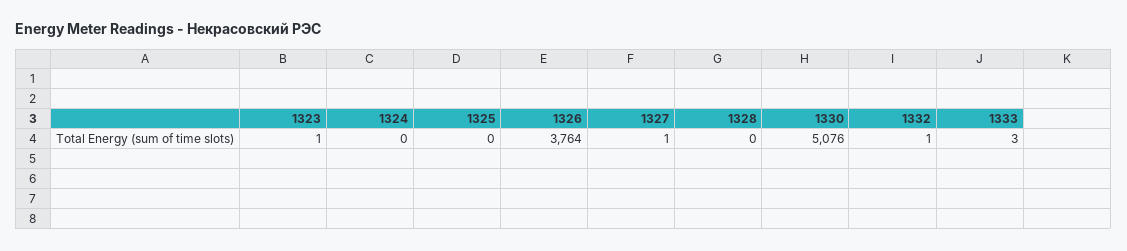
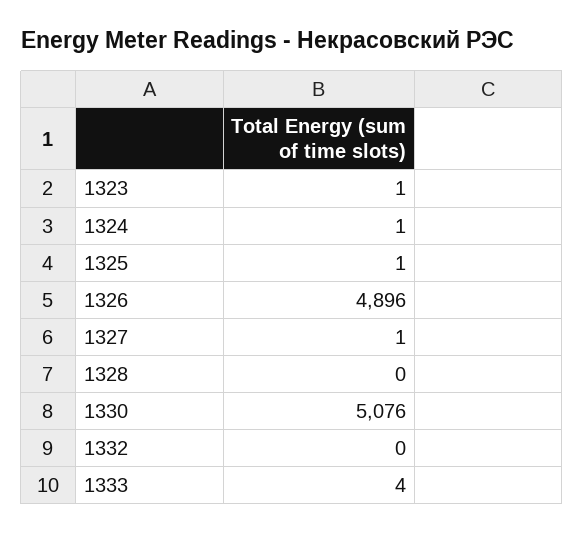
  {
    "1323": 1,
-   "1324": 0,
+   "1324": 1,
-   "1325": 0,
+   "1325": 1,
-   "1326": 3764,
+   "1326": 4896,
    "1327": 1,
    "1328": 0,
    "1330": 5076,
-   "1332": 1,
+   "1332": 0,
-   "1333": 3
+   "1333": 4
  }

